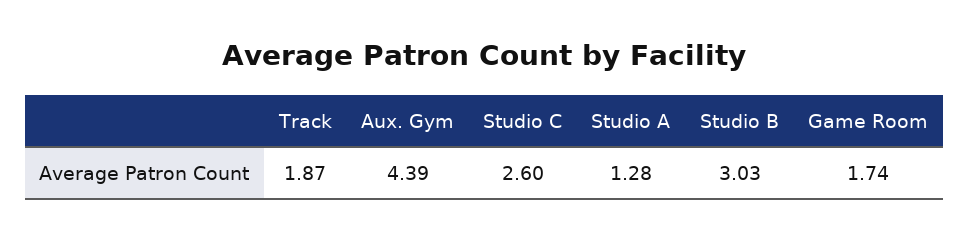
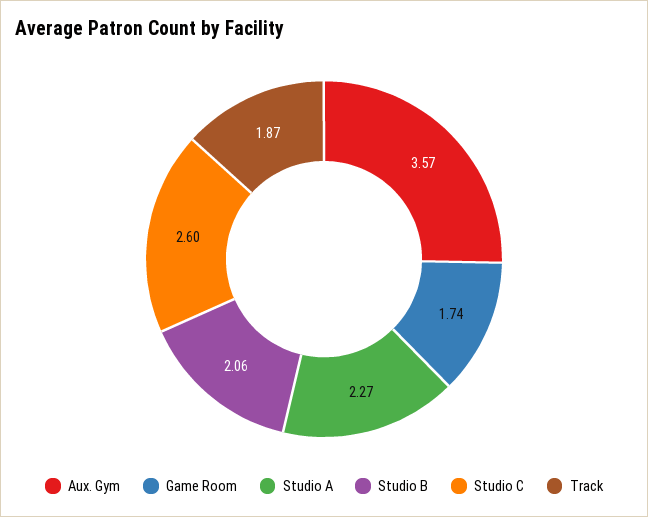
  {
    "Track": 1.87,
-   "Aux. Gym": 4.39,
+   "Aux. Gym": 3.57,
    "Studio C": 2.6,
-   "Studio A": 1.28,
+   "Studio A": 2.27,
-   "Studio B": 3.03,
+   "Studio B": 2.06,
    "Game Room": 1.74
  }

